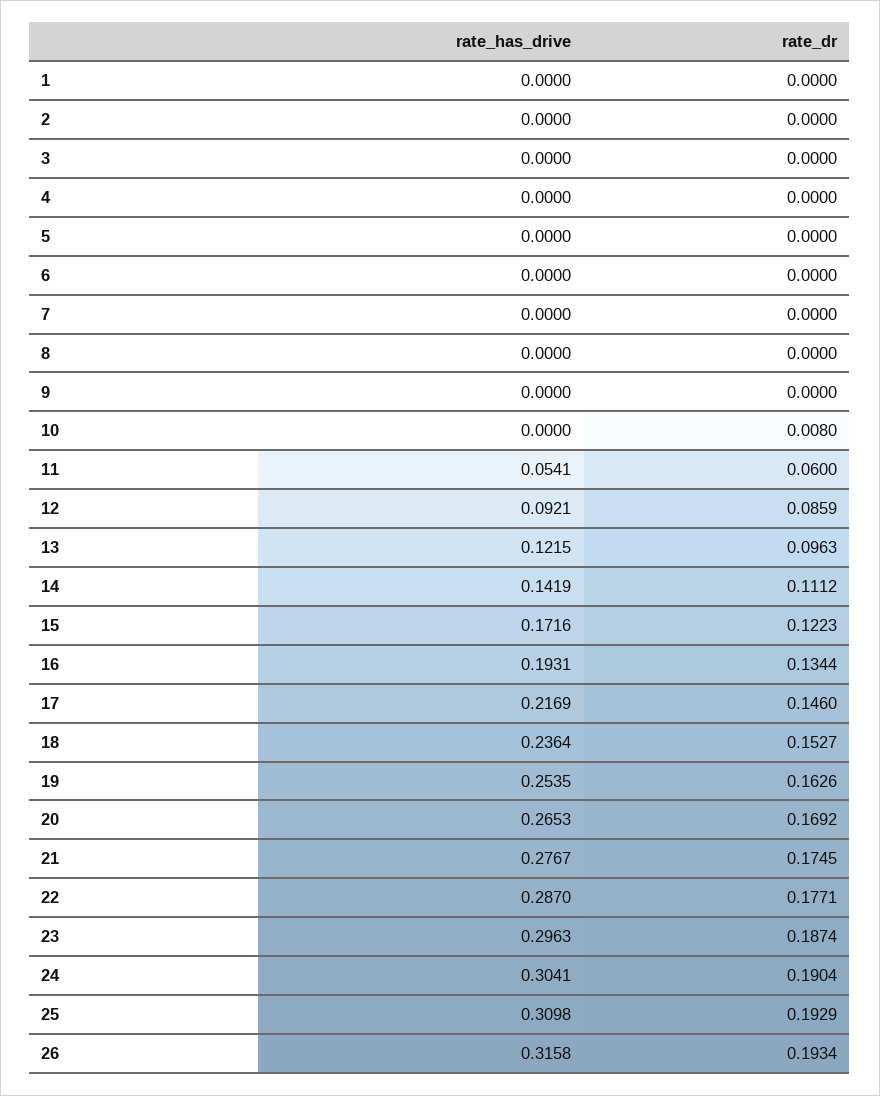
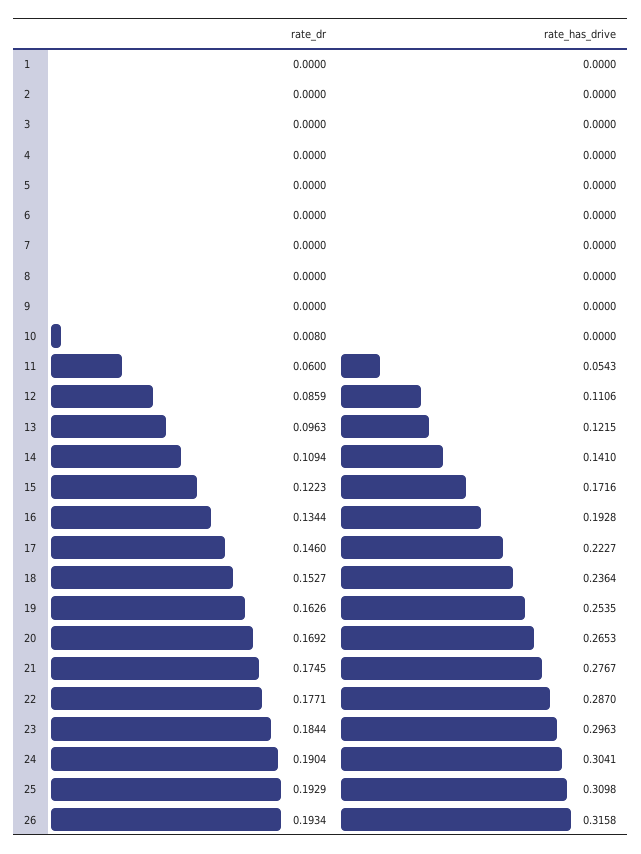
  {
    "rate_has_drive": {
      "1": 0,
      "2": 0,
      "3": 0,
      "4": 0,
      "5": 0,
      "6": 0,
      "7": 0,
      "8": 0,
      "9": 0,
      "10": 0,
-     "11": 0.0541,
+     "11": 0.0543,
-     "12": 0.0921,
+     "12": 0.1106,
      "13": 0.1215,
-     "14": 0.1419,
+     "14": 0.141,
      "15": 0.1716,
-     "16": 0.1931,
+     "16": 0.1928,
-     "17": 0.2169,
+     "17": 0.2227,
      "18": 0.2364,
      "19": 0.2535,
      "20": 0.2653,
      "21": 0.2767,
      "22": 0.287,
      "23": 0.2963,
      "24": 0.3041,
      "25": 0.3098,
      "26": 0.3158
    },
    "rate_dr": {
      "1": 0,
      "2": 0,
      "3": 0,
      "4": 0,
      "5": 0,
      "6": 0,
      "7": 0,
      "8": 0,
      "9": 0,
      "10": 0.008,
      "11": 0.06,
      "12": 0.0859,
      "13": 0.0963,
-     "14": 0.1112,
+     "14": 0.1094,
      "15": 0.1223,
      "16": 0.1344,
      "17": 0.146,
      "18": 0.1527,
      "19": 0.1626,
      "20": 0.1692,
      "21": 0.1745,
      "22": 0.1771,
-     "23": 0.1874,
+     "23": 0.1844,
      "24": 0.1904,
      "25": 0.1929,
      "26": 0.1934
    }
  }

